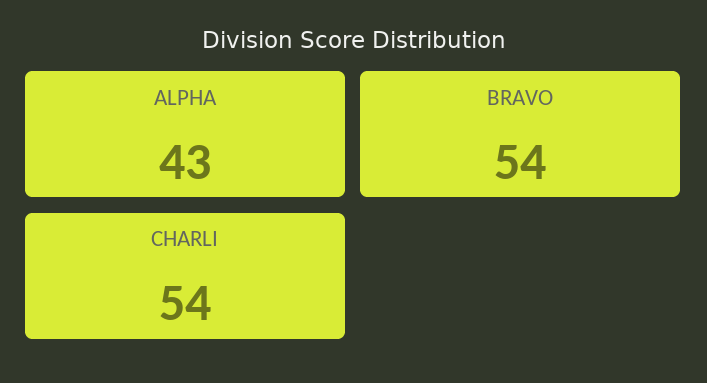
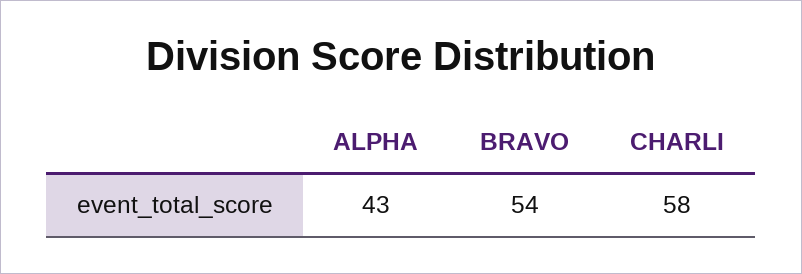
  {
    "ALPHA": 43,
    "BRAVO": 54,
-   "CHARLI": 54
+   "CHARLI": 58
  }

